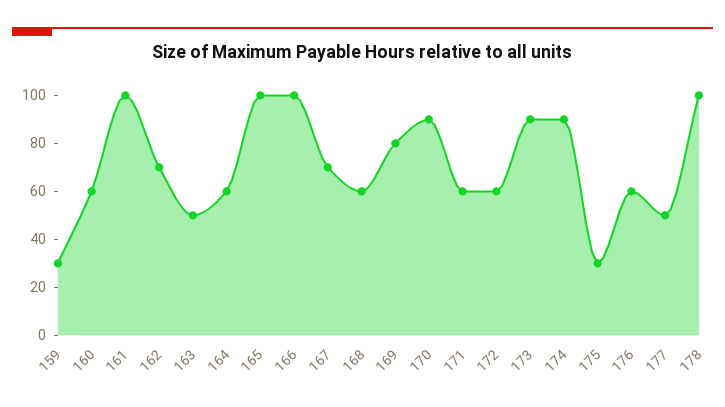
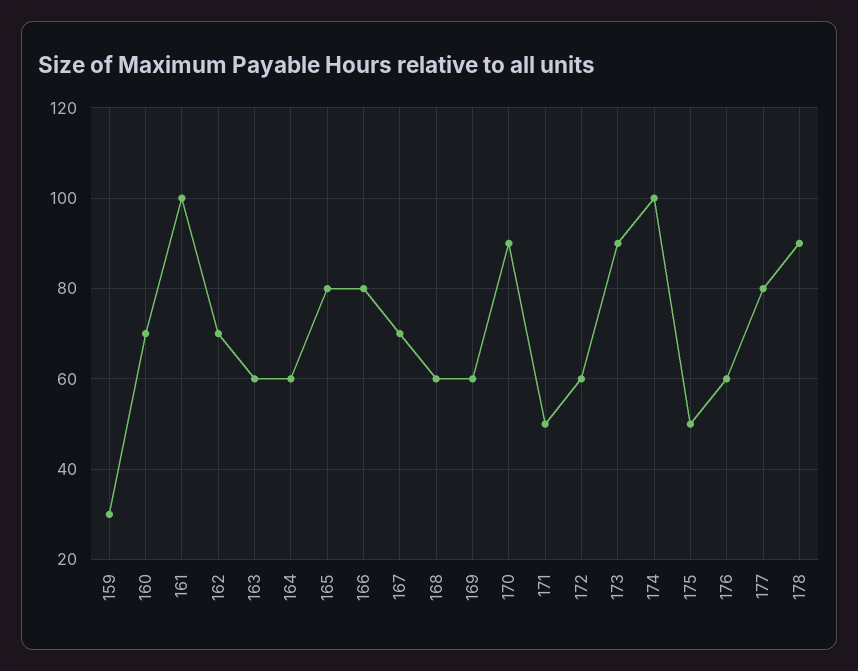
  {
    "159": 30,
-   "160": 60,
+   "160": 70,
    "161": 100,
    "162": 70,
-   "163": 50,
+   "163": 60,
    "164": 60,
-   "165": 100,
+   "165": 80,
-   "166": 100,
+   "166": 80,
    "167": 70,
    "168": 60,
-   "169": 80,
+   "169": 60,
    "170": 90,
-   "171": 60,
+   "171": 50,
    "172": 60,
    "173": 90,
-   "174": 90,
+   "174": 100,
-   "175": 30,
+   "175": 50,
    "176": 60,
-   "177": 50,
+   "177": 80,
-   "178": 100
+   "178": 90
  }

